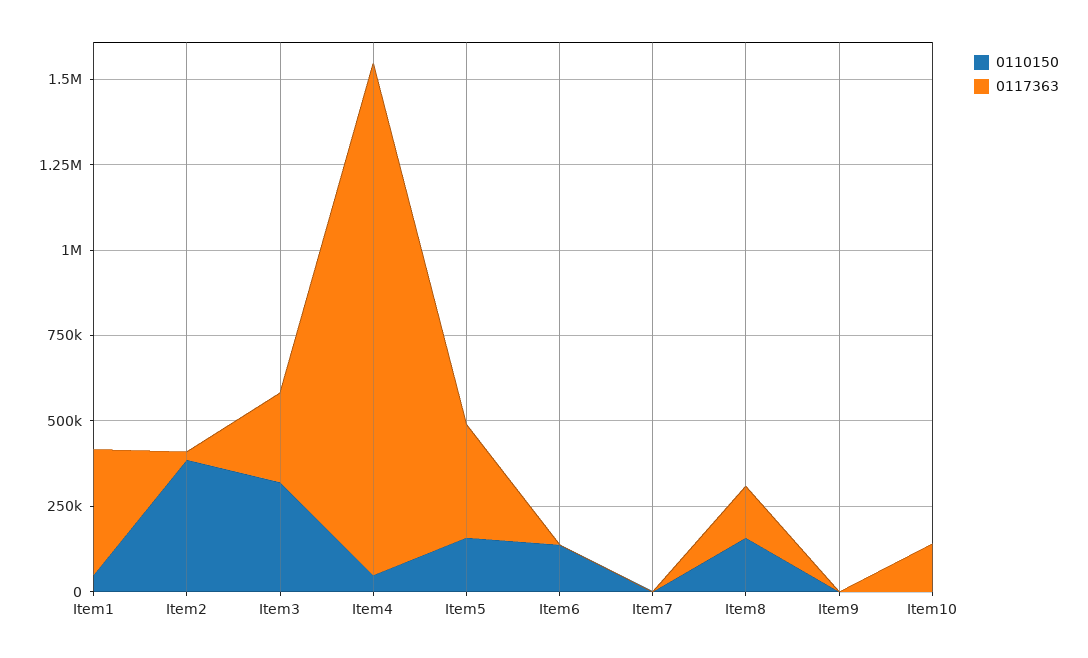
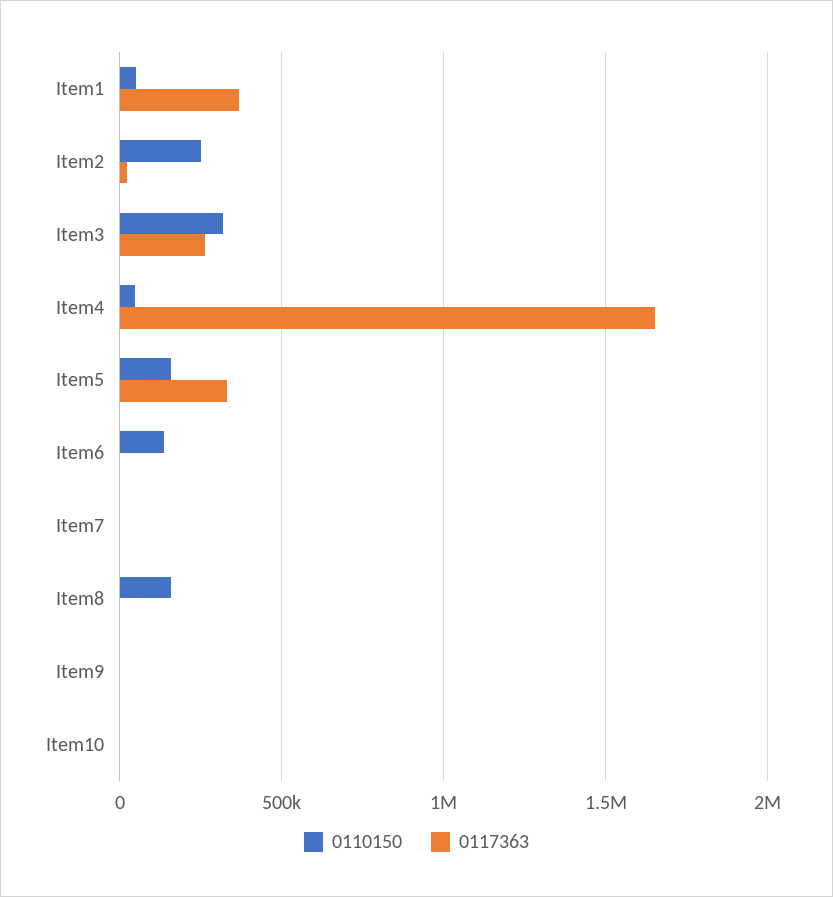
  {
    "0110150": {
      "Item1": 50000,
-     "Item2": 400000,
+     "Item2": 250000,
      "Item3": 300000,
      "Item4": 50000,
      "Item5": 150000,
      "Item6": 150000,
      "Item7": 0,
      "Item8": 150000,
      "Item9": 0,
      "Item10": 0
    },
    "0117363": {
      "Item1": 350000,
      "Item2": 0,
      "Item3": 250000,
-     "Item4": 1500000,
+     "Item4": 1650000,
      "Item5": 350000,
      "Item6": 0,
      "Item7": 0,
-     "Item8": 150000,
+     "Item8": 0,
      "Item9": 0,
-     "Item10": 150000
+     "Item10": 0
    }
  }

